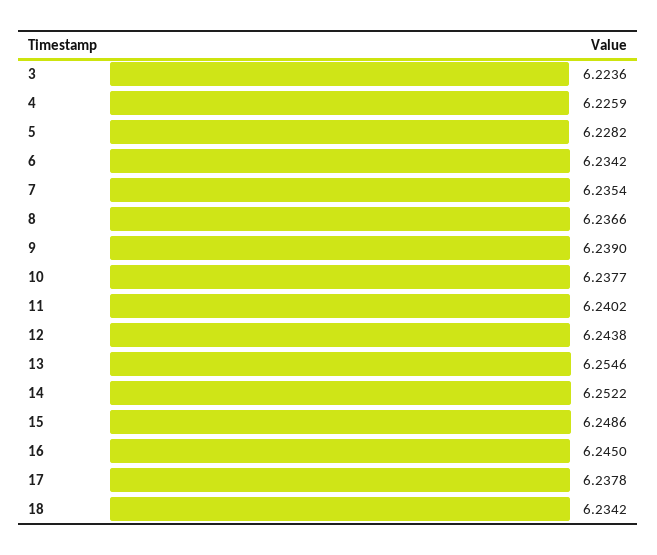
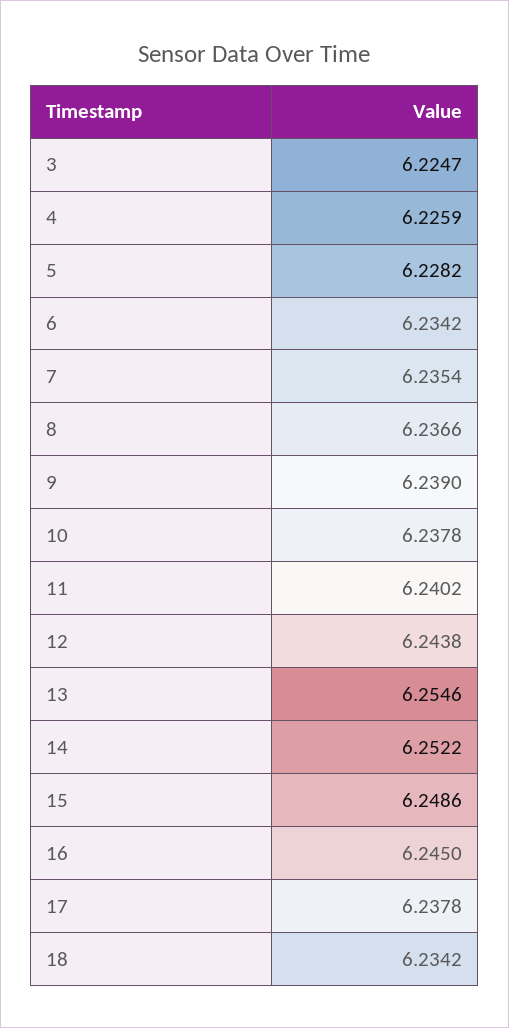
  {
-   "3": 6.2236,
+   "3": 6.2247,
    "4": 6.2259,
    "5": 6.2282,
    "6": 6.2342,
    "7": 6.2354,
    "8": 6.2366,
    "9": 6.239,
-   "10": 6.2377,
+   "10": 6.2378,
    "11": 6.2402,
    "12": 6.2438,
    "13": 6.2546,
    "14": 6.2522,
    "15": 6.2486,
    "16": 6.245,
    "17": 6.2378,
    "18": 6.2342
  }

